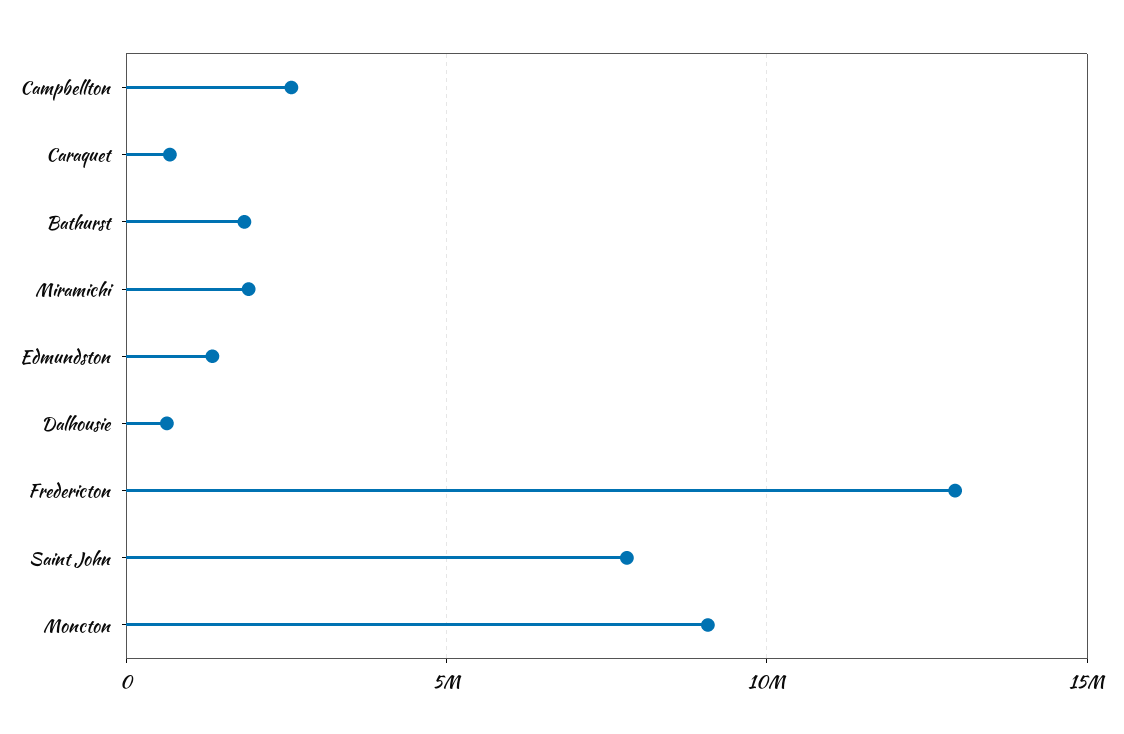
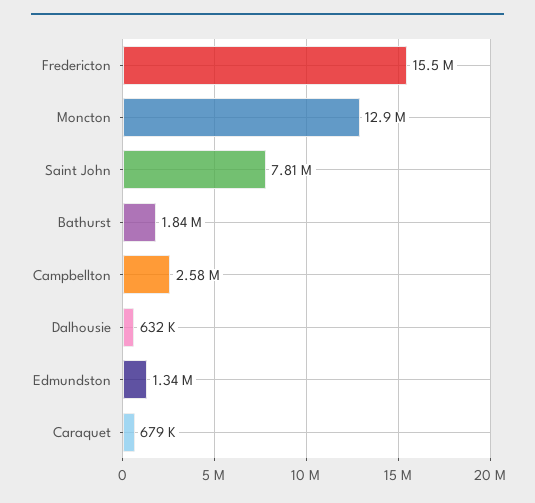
  {
    "Campbellton": 2580000,
    "Caraquet": 679000,
    "Bathurst": 1840000,
-   "Miramichi": 2000000,
    "Edmundston": 1340000,
    "Dalhousie": 632000,
-   "Fredericton": 13000000,
+   "Fredericton": 15500000,
    "Saint John": 7810000,
-   "Moncton": 9000000
+   "Moncton": 12900000
  }

